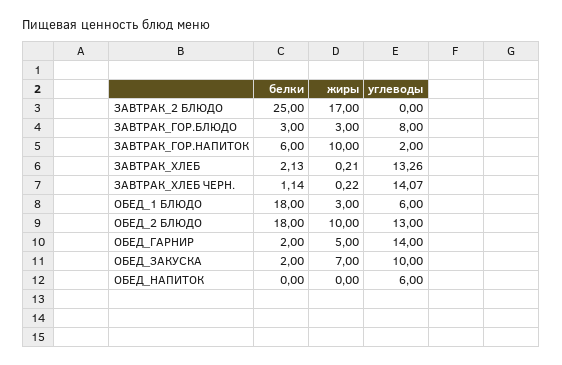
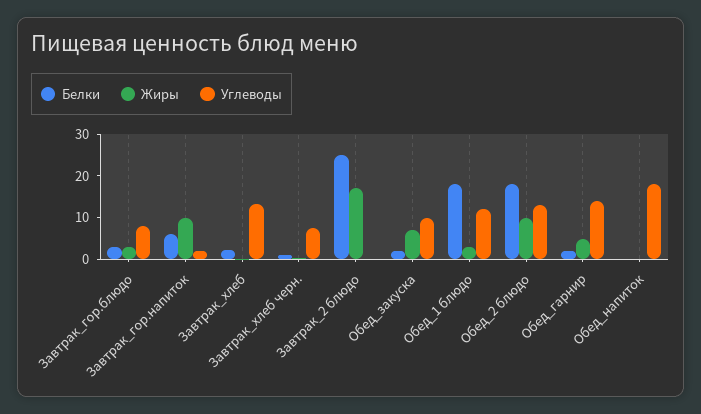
  {
    "белки": {
      "ЗАВТРАК_2 БЛЮДО": 25,
      "ЗАВТРАК_ГОР.БЛЮДО": 3,
      "ЗАВТРАК_ГОР.НАПИТОК": 6,
      "ЗАВТРАК_ХЛЕБ": 2.13,
      "ЗАВТРАК_ХЛЕБ ЧЕРН.": 1.14,
      "ОБЕД_1 БЛЮДО": 18,
      "ОБЕД_2 БЛЮДО": 18,
      "ОБЕД_ГАРНИР": 2,
      "ОБЕД_ЗАКУСКА": 2,
      "ОБЕД_НАПИТОК": 0
    },
    "жиры": {
      "ЗАВТРАК_2 БЛЮДО": 17,
      "ЗАВТРАК_ГОР.БЛЮДО": 3,
      "ЗАВТРАК_ГОР.НАПИТОК": 10,
      "ЗАВТРАК_ХЛЕБ": 0.21,
      "ЗАВТРАК_ХЛЕБ ЧЕРН.": 0.22,
      "ОБЕД_1 БЛЮДО": 3,
      "ОБЕД_2 БЛЮДО": 10,
      "ОБЕД_ГАРНИР": 5,
      "ОБЕД_ЗАКУСКА": 7,
      "ОБЕД_НАПИТОК": 0
    },
    "углеводы": {
      "ЗАВТРАК_2 БЛЮДО": 0,
      "ЗАВТРАК_ГОР.БЛЮДО": 8,
      "ЗАВТРАК_ГОР.НАПИТОК": 2,
      "ЗАВТРАК_ХЛЕБ": 13.26,
-     "ЗАВТРАК_ХЛЕБ ЧЕРН.": 14.07,
+     "ЗАВТРАК_ХЛЕБ ЧЕРН.": 8,
-     "ОБЕД_1 БЛЮДО": 6,
+     "ОБЕД_1 БЛЮДО": 12,
      "ОБЕД_2 БЛЮДО": 13,
      "ОБЕД_ГАРНИР": 14,
      "ОБЕД_ЗАКУСКА": 10,
-     "ОБЕД_НАПИТОК": 6
+     "ОБЕД_НАПИТОК": 18
    }
  }

